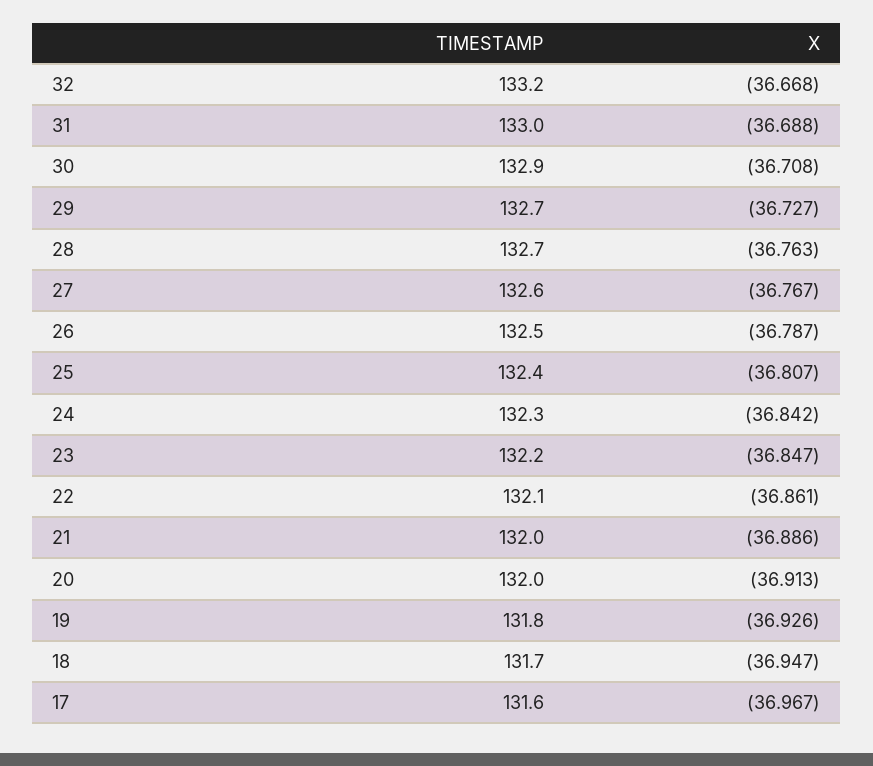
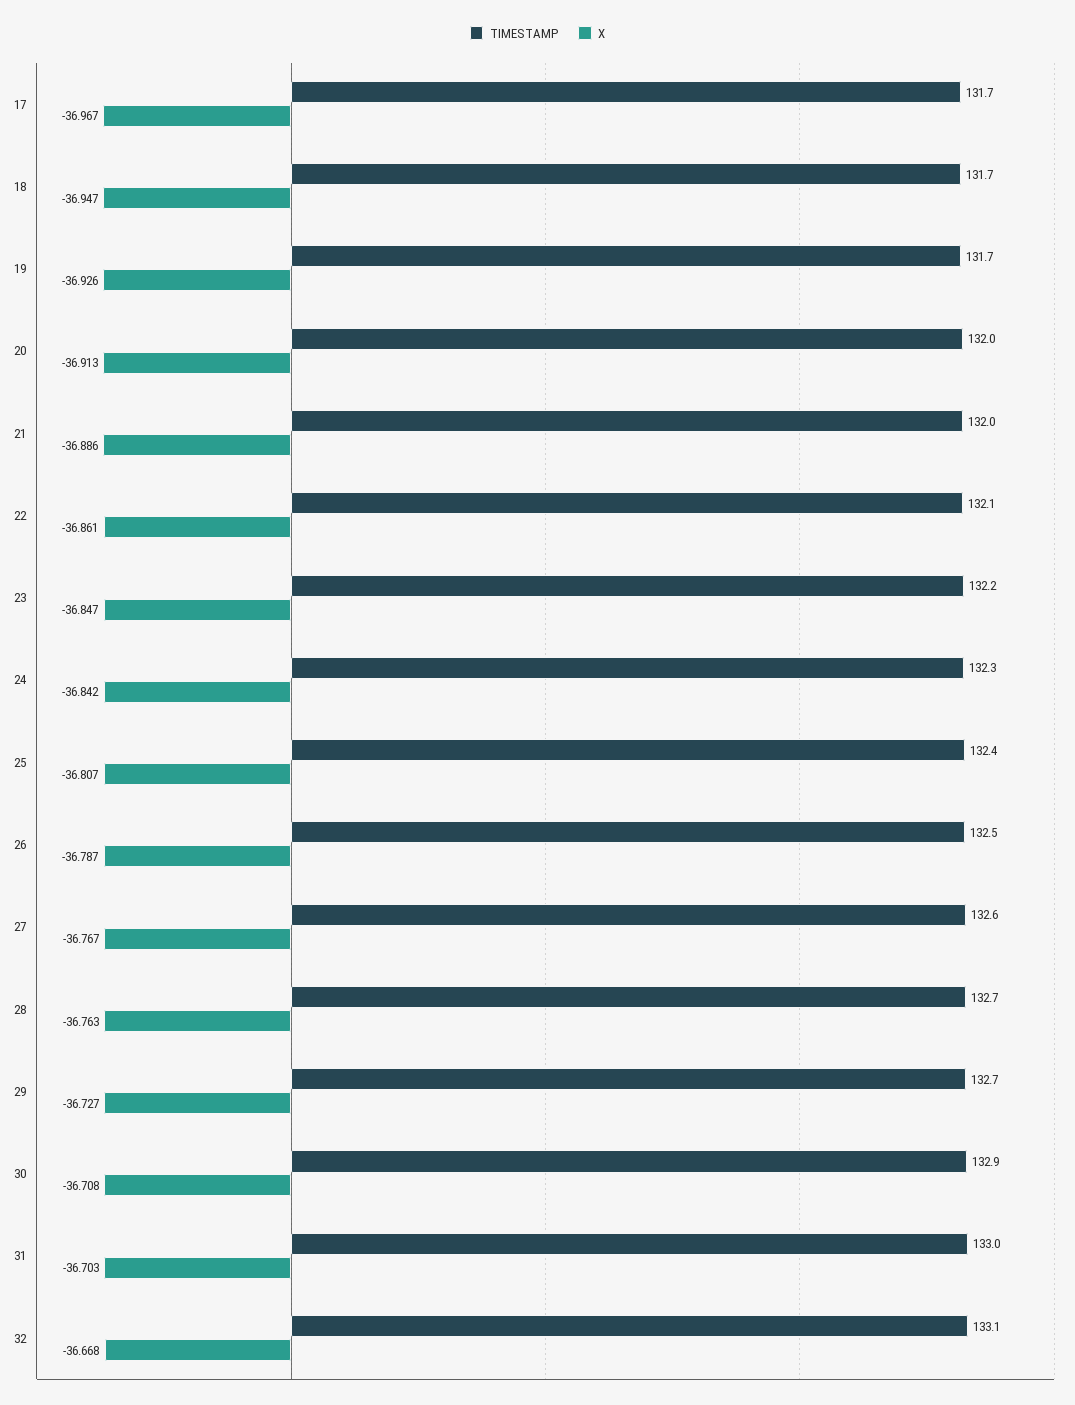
  {
    "TIMESTAMP": {
-     "32": 133.2,
+     "32": 133.1,
      "31": 133,
      "30": 132.9,
      "29": 132.7,
      "28": 132.7,
      "27": 132.6,
      "26": 132.5,
      "25": 132.4,
      "24": 132.3,
      "23": 132.2,
      "22": 132.1,
      "21": 132,
      "20": 132,
-     "19": 131.8,
+     "19": 131.7,
      "18": 131.7,
-     "17": 131.6
+     "17": 131.7
    },
    "X": {
      "32": -36.668,
-     "31": -36.688,
+     "31": -36.703,
      "30": -36.708,
      "29": -36.727,
      "28": -36.763,
      "27": -36.767,
      "26": -36.787,
      "25": -36.807,
      "24": -36.842,
      "23": -36.847,
      "22": -36.861,
      "21": -36.886,
      "20": -36.913,
      "19": -36.926,
      "18": -36.947,
      "17": -36.967
    }
  }

